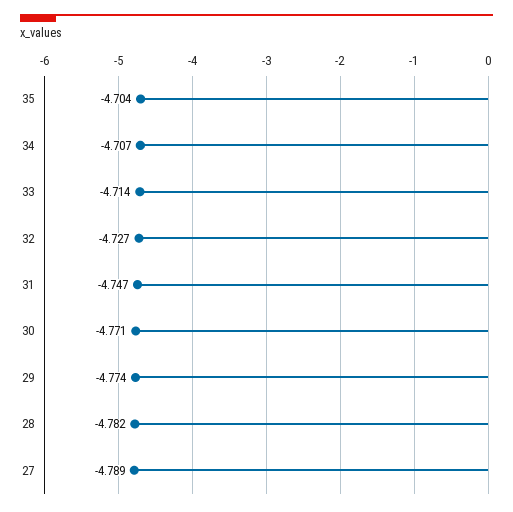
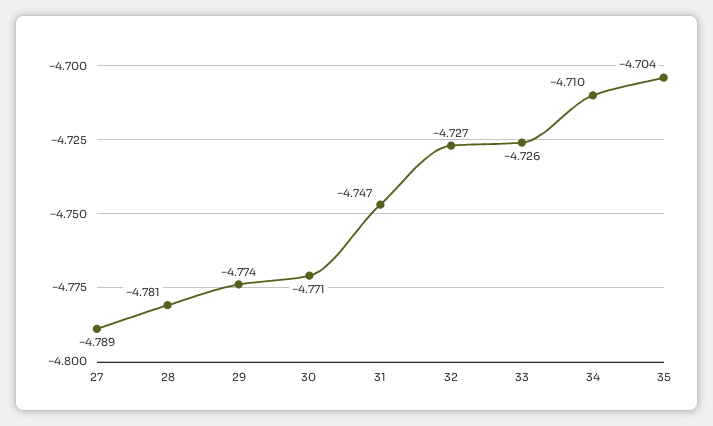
  {
    "35": -4.704,
-   "34": -4.707,
+   "34": -4.71,
-   "33": -4.714,
+   "33": -4.726,
    "32": -4.727,
    "31": -4.747,
    "30": -4.771,
    "29": -4.774,
-   "28": -4.782,
+   "28": -4.781,
    "27": -4.789
  }

